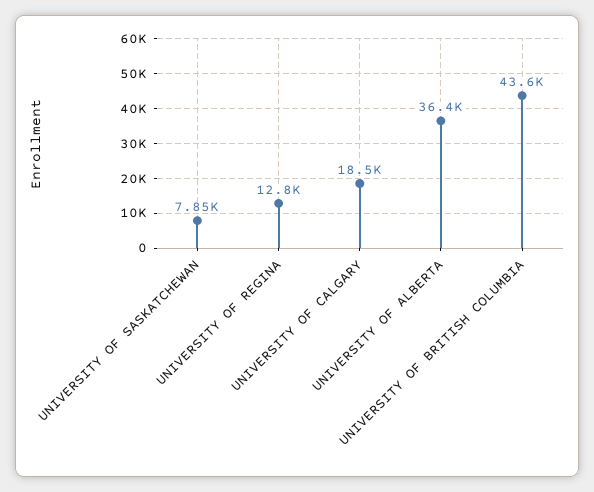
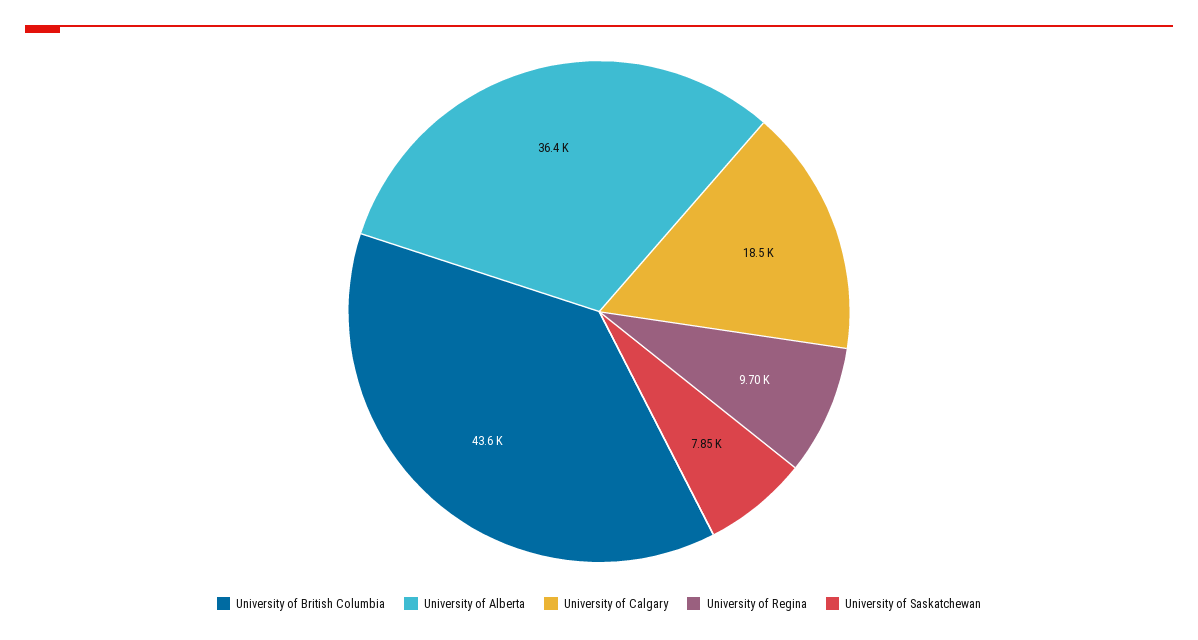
  {
    "UNIVERSITY OF SASKATCHEWAN": 7850,
-   "UNIVERSITY OF REGINA": 12800,
+   "UNIVERSITY OF REGINA": 9700,
    "UNIVERSITY OF CALGARY": 18500,
    "UNIVERSITY OF ALBERTA": 36400,
    "UNIVERSITY OF BRITISH COLUMBIA": 43600
  }

